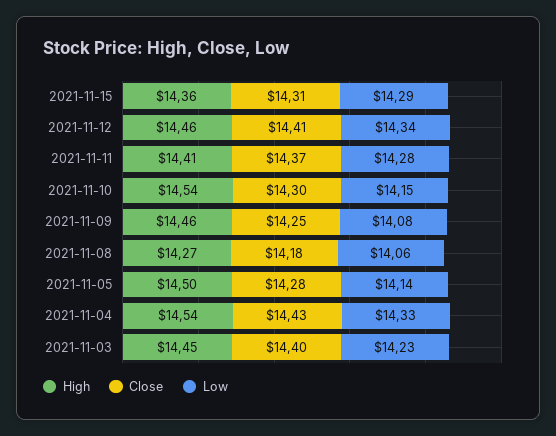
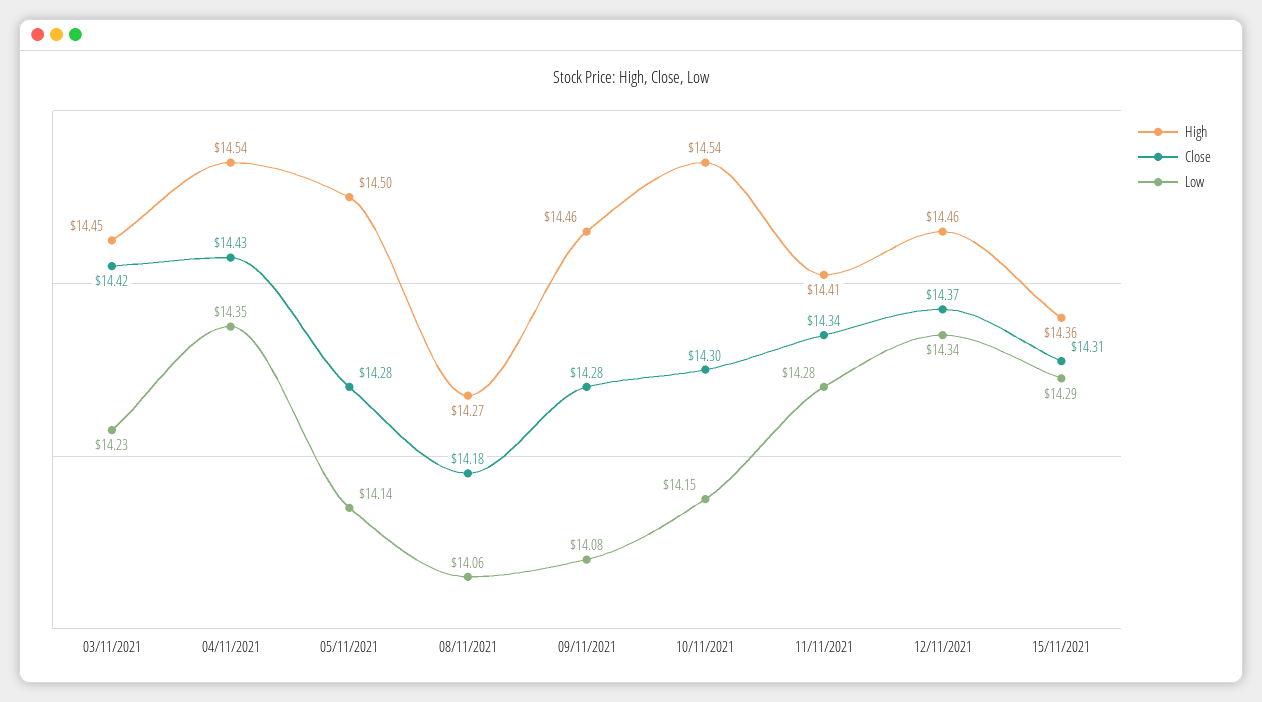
  {
    "High": {
      "2021-11-15": 14.36,
      "2021-11-12": 14.46,
      "2021-11-11": 14.41,
      "2021-11-10": 14.54,
      "2021-11-09": 14.46,
      "2021-11-08": 14.27,
      "2021-11-05": 14.5,
      "2021-11-04": 14.54,
      "2021-11-03": 14.45
    },
    "Close": {
      "2021-11-15": 14.31,
-     "2021-11-12": 14.41,
+     "2021-11-12": 14.37,
-     "2021-11-11": 14.37,
+     "2021-11-11": 14.34,
      "2021-11-10": 14.3,
-     "2021-11-09": 14.25,
+     "2021-11-09": 14.28,
      "2021-11-08": 14.18,
      "2021-11-05": 14.28,
      "2021-11-04": 14.43,
-     "2021-11-03": 14.4
+     "2021-11-03": 14.42
    },
    "Low": {
      "2021-11-15": 14.29,
      "2021-11-12": 14.34,
      "2021-11-11": 14.28,
      "2021-11-10": 14.15,
      "2021-11-09": 14.08,
      "2021-11-08": 14.06,
      "2021-11-05": 14.14,
-     "2021-11-04": 14.33,
+     "2021-11-04": 14.35,
      "2021-11-03": 14.23
    }
  }

